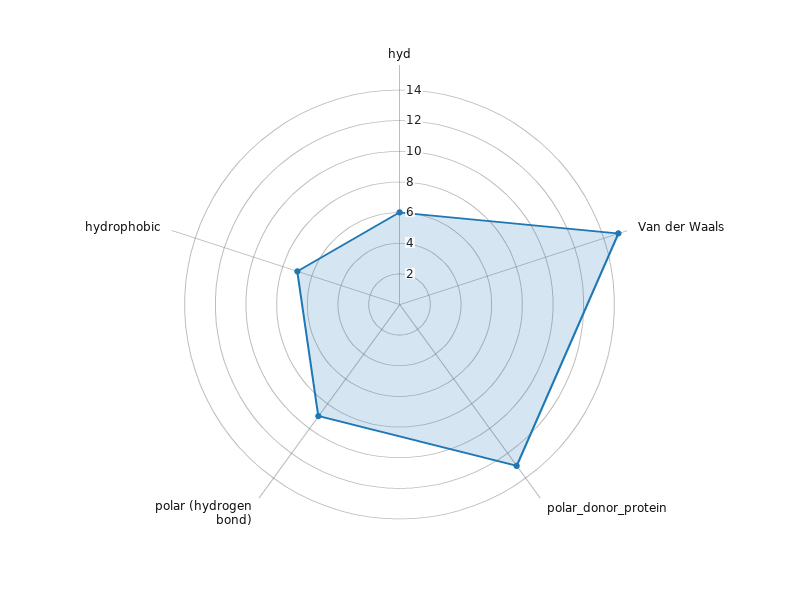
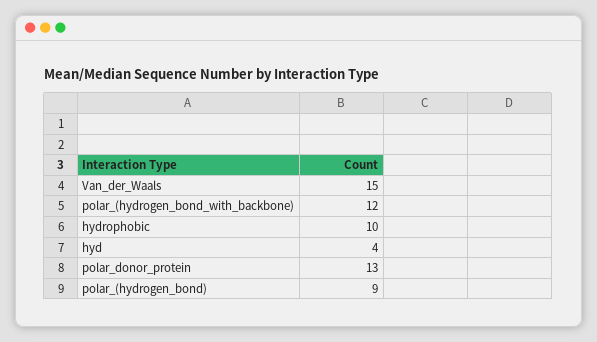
  {
-   "hyd": 6,
+   "hyd": 4,
    "Van der Waals": 15,
    "polar_donor_protein": 13,
    "polar (hydrogen bond)": 9,
-   "hydrophobic": 7
+   "hydrophobic": 10,
+   "polar_(hydrogen_bond_with_backbone)": 12
  }

